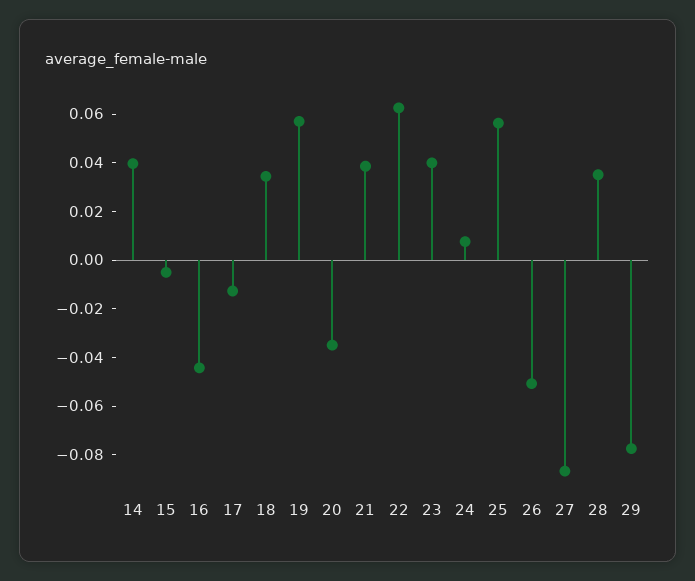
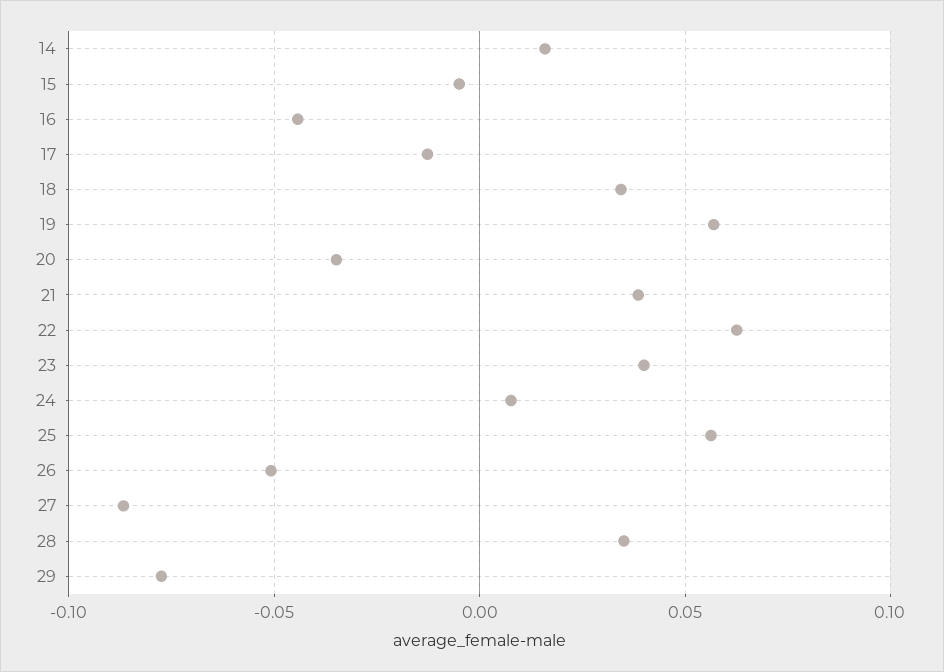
  {
-   "14": 0.04,
+   "14": 0.015,
    "15": -0.005,
    "16": -0.045,
    "17": -0.015,
    "18": 0.035,
    "19": 0.055,
    "20": -0.035,
    "21": 0.04,
    "22": 0.065,
    "23": 0.04,
    "24": 0.01,
    "25": 0.055,
    "26": -0.05,
    "27": -0.085,
    "28": 0.035,
    "29": -0.08
  }

